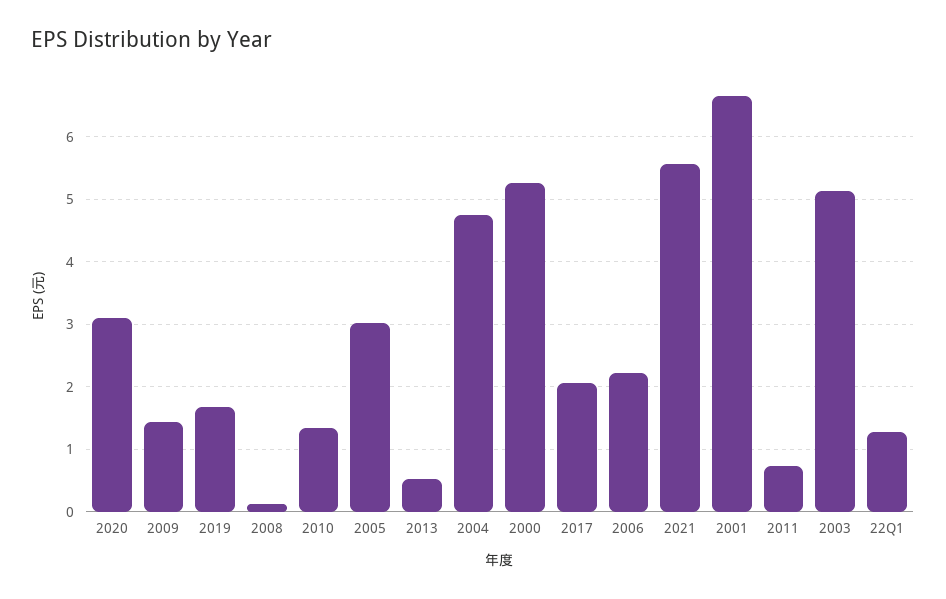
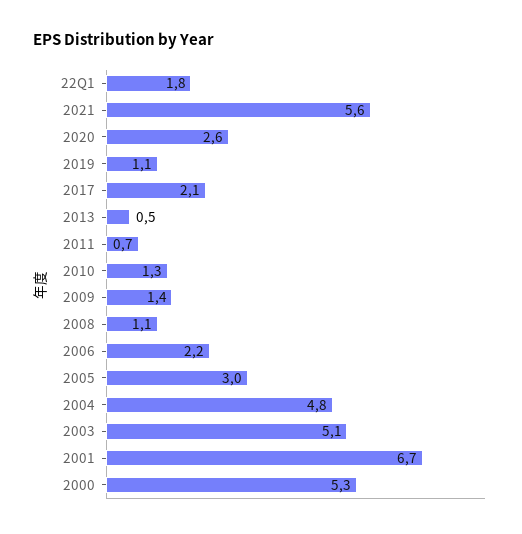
  {
-   "2020": 3.1,
+   "2020": 2.6,
    "2009": 1.4,
-   "2019": 1.7,
+   "2019": 1.1,
-   "2008": 0.1,
+   "2008": 1.1,
    "2010": 1.3,
    "2005": 3,
    "2013": 0.5,
    "2004": 4.8,
    "2000": 5.3,
    "2017": 2.1,
    "2006": 2.2,
    "2021": 5.6,
    "2001": 6.7,
    "2011": 0.7,
    "2003": 5.1,
-   "22Q1": 1.3
+   "22Q1": 1.8
  }

